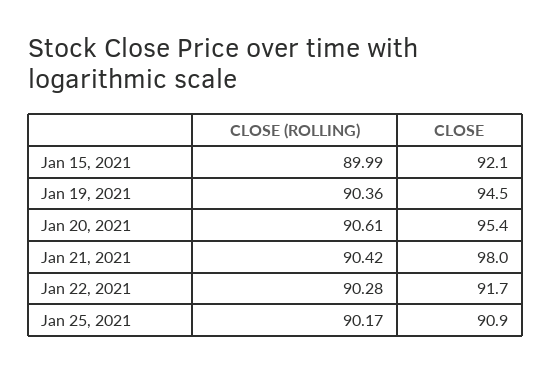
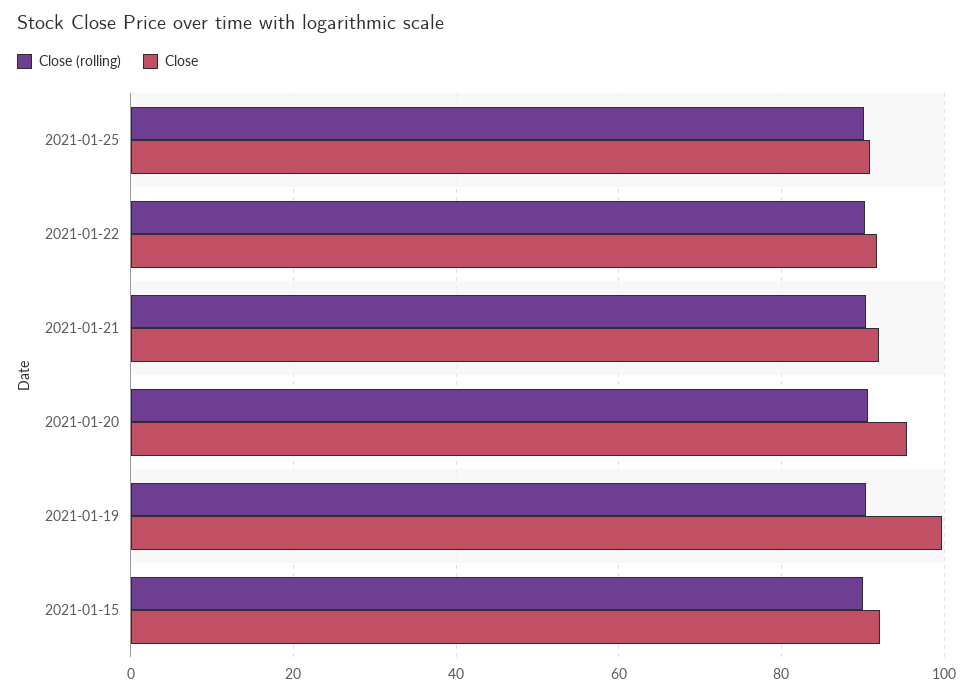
  {
    "CLOSE (ROLLING)": {
      "Jan 15, 2021": 89.99,
      "Jan 19, 2021": 90.36,
      "Jan 20, 2021": 90.61,
      "Jan 21, 2021": 90.42,
      "Jan 22, 2021": 90.28,
      "Jan 25, 2021": 90.17
    },
    "CLOSE": {
      "Jan 15, 2021": 92.1,
-     "Jan 19, 2021": 94.5,
+     "Jan 19, 2021": 100,
      "Jan 20, 2021": 95.4,
-     "Jan 21, 2021": 98,
+     "Jan 21, 2021": 92,
      "Jan 22, 2021": 91.7,
      "Jan 25, 2021": 90.9
    }
  }

